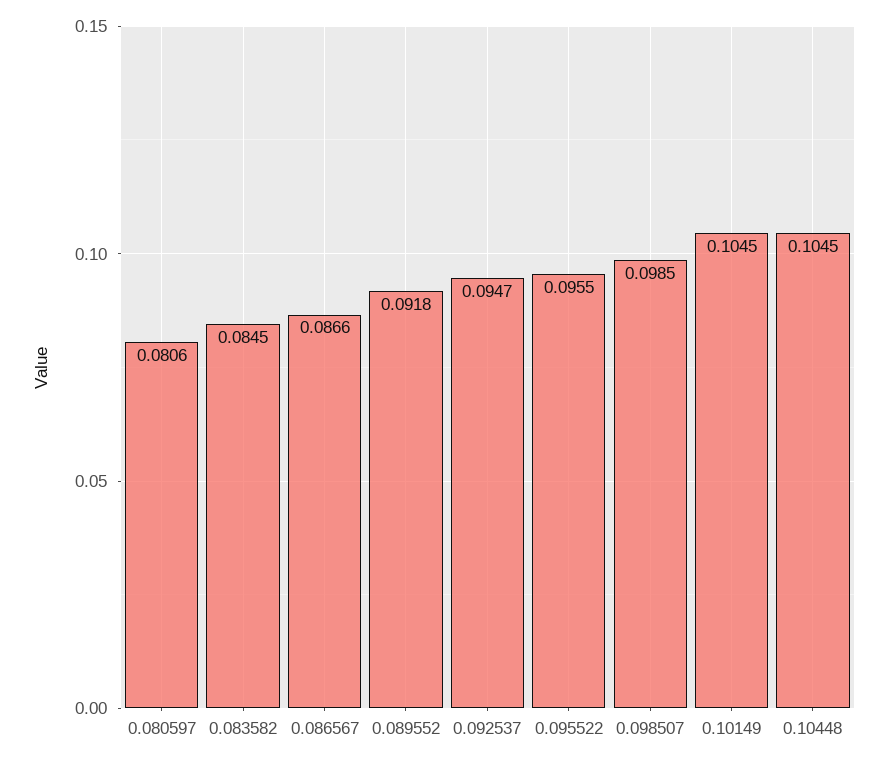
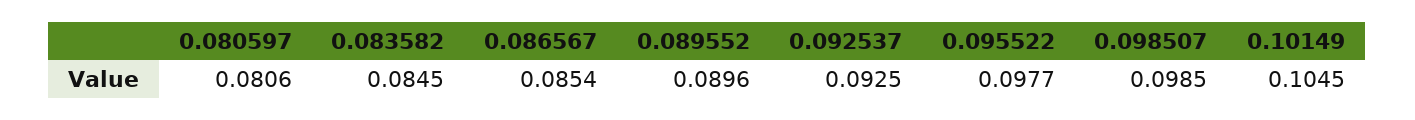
  {
    "0.080597": 0.0806,
    "0.083582": 0.0845,
-   "0.086567": 0.0866,
+   "0.086567": 0.0854,
-   "0.089552": 0.0918,
+   "0.089552": 0.0896,
-   "0.092537": 0.0947,
+   "0.092537": 0.0925,
-   "0.095522": 0.0955,
+   "0.095522": 0.0977,
    "0.098507": 0.0985,
-   "0.10149": 0.1045,
+   "0.10149": 0.1045
-   "0.10448": 0.1045
  }

